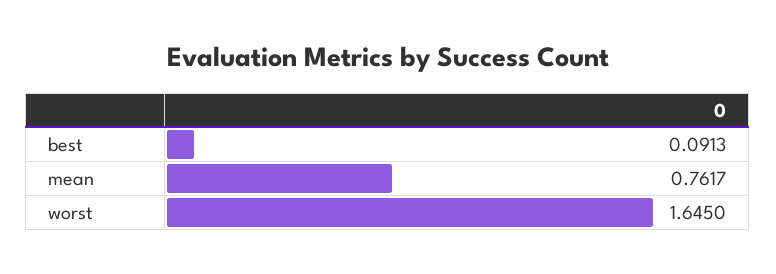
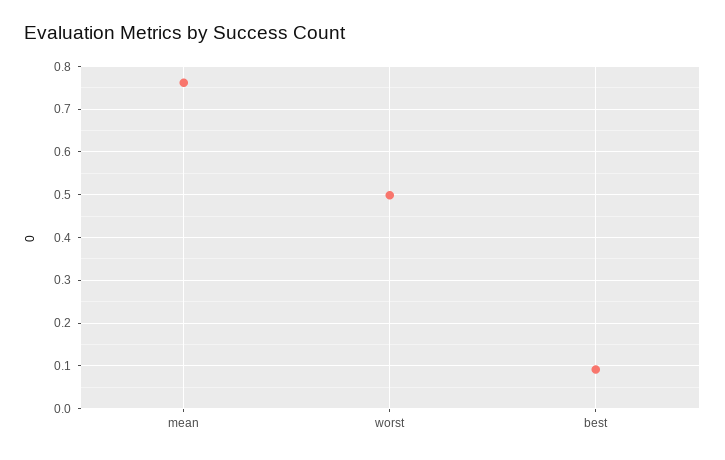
  {
    "best": 0.0913,
    "mean": 0.7617,
-   "worst": 1.645
+   "worst": 0.5
  }

